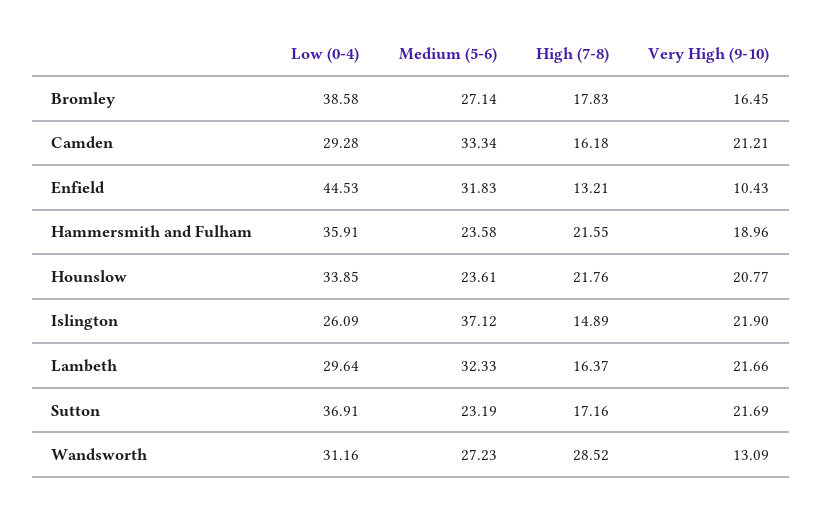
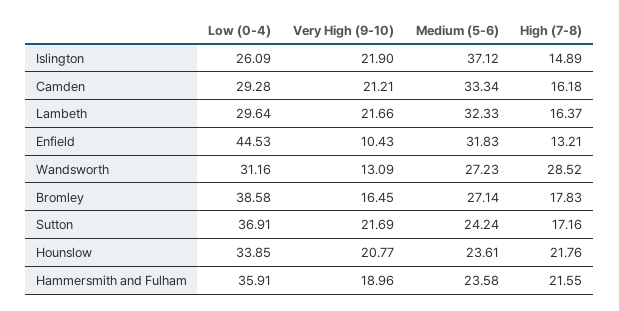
  {
    "Low (0-4)": {
      "Bromley": 38.58,
      "Camden": 29.28,
      "Enfield": 44.53,
      "Hammersmith and Fulham": 35.91,
      "Hounslow": 33.85,
      "Islington": 26.09,
      "Lambeth": 29.64,
      "Sutton": 36.91,
      "Wandsworth": 31.16
    },
    "Medium (5-6)": {
      "Bromley": 27.14,
      "Camden": 33.34,
      "Enfield": 31.83,
      "Hammersmith and Fulham": 23.58,
      "Hounslow": 23.61,
      "Islington": 37.12,
      "Lambeth": 32.33,
-     "Sutton": 23.19,
+     "Sutton": 24.24,
      "Wandsworth": 27.23
    },
    "High (7-8)": {
      "Bromley": 17.83,
      "Camden": 16.18,
      "Enfield": 13.21,
      "Hammersmith and Fulham": 21.55,
      "Hounslow": 21.76,
      "Islington": 14.89,
      "Lambeth": 16.37,
      "Sutton": 17.16,
      "Wandsworth": 28.52
    },
    "Very High (9-10)": {
      "Bromley": 16.45,
      "Camden": 21.21,
      "Enfield": 10.43,
      "Hammersmith and Fulham": 18.96,
      "Hounslow": 20.77,
      "Islington": 21.9,
      "Lambeth": 21.66,
      "Sutton": 21.69,
      "Wandsworth": 13.09
    }
  }

